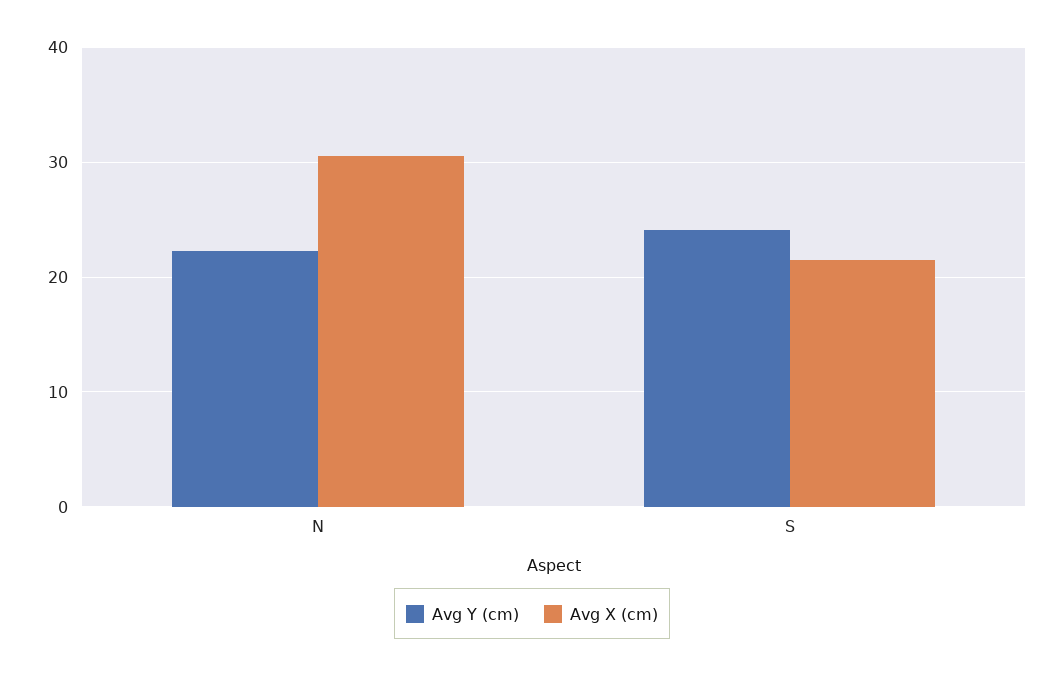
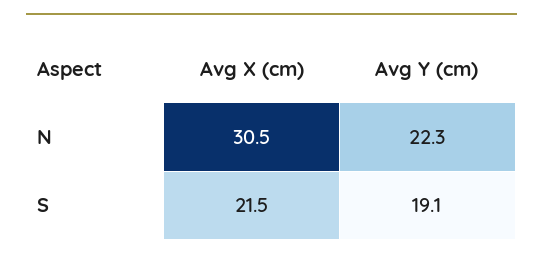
  {
    "Avg Y (cm)": {
      "N": 22.3,
-     "S": 24
+     "S": 19.1
    },
    "Avg X (cm)": {
      "N": 30.5,
      "S": 21.5
    }
  }

